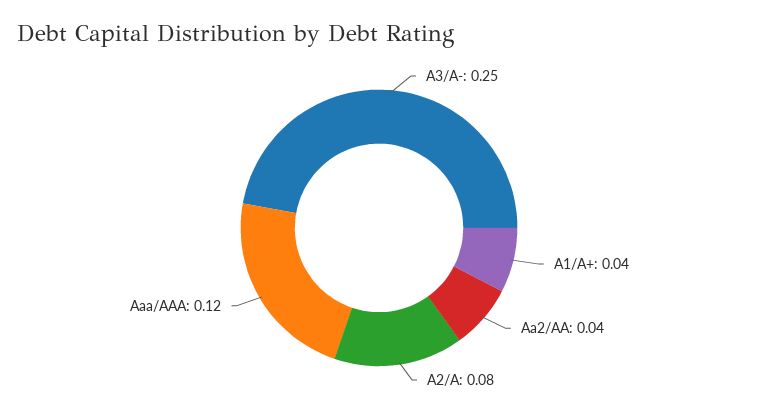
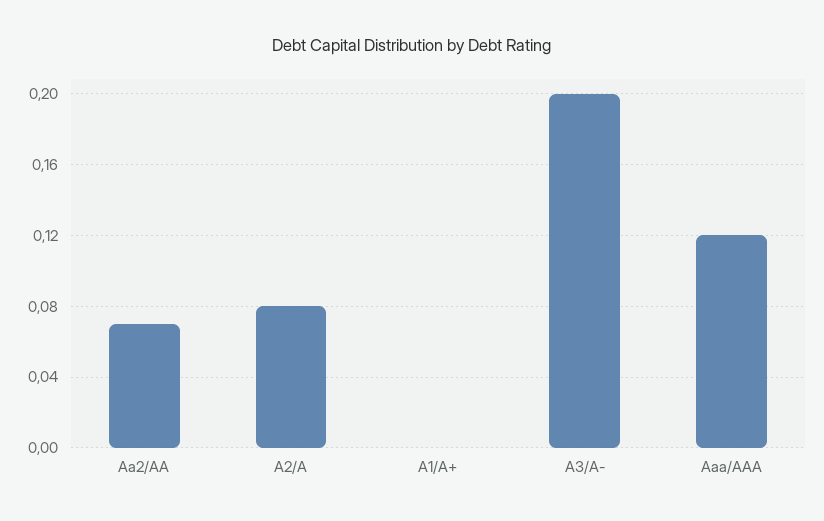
  {
-   "A3/A-": 0.25,
+   "A3/A-": 0.2,
-   "A1/A+": 0.04,
+   "A1/A+": 0,
-   "Aa2/AA": 0.04,
+   "Aa2/AA": 0.07,
    "A2/A": 0.08,
    "Aaa/AAA": 0.12
  }

